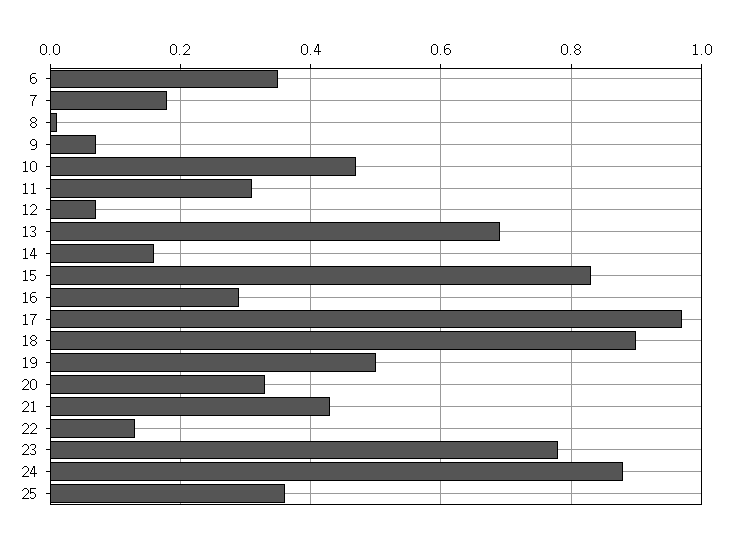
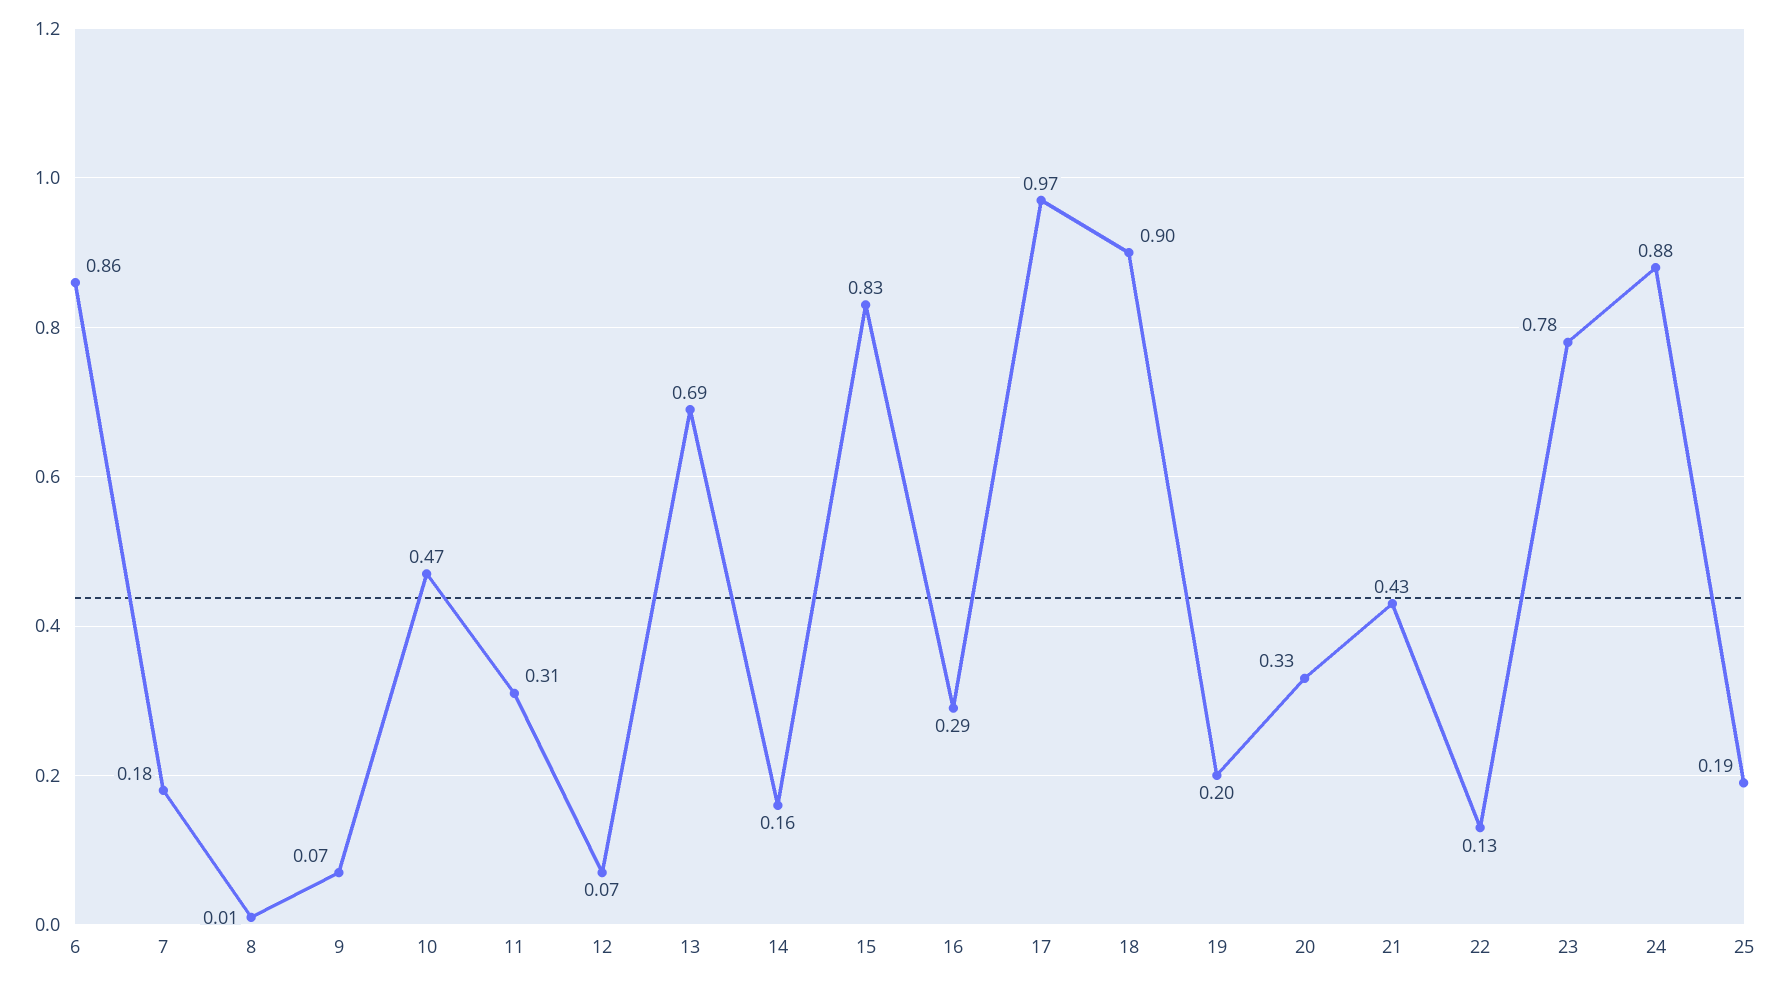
  {
-   "6": 0.35,
+   "6": 0.86,
    "7": 0.18,
    "8": 0.01,
    "9": 0.07,
    "10": 0.47,
    "11": 0.31,
    "12": 0.07,
    "13": 0.69,
    "14": 0.16,
    "15": 0.83,
    "16": 0.29,
    "17": 0.97,
    "18": 0.9,
-   "19": 0.5,
+   "19": 0.2,
    "20": 0.33,
    "21": 0.43,
    "22": 0.13,
    "23": 0.78,
    "24": 0.88,
-   "25": 0.35
+   "25": 0.19
  }

